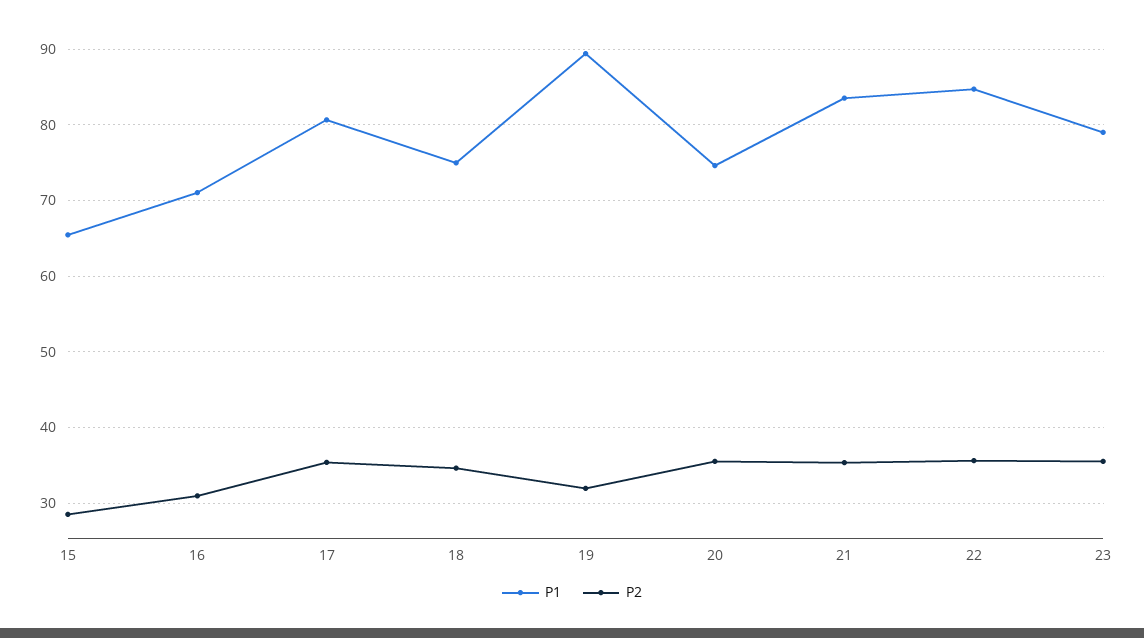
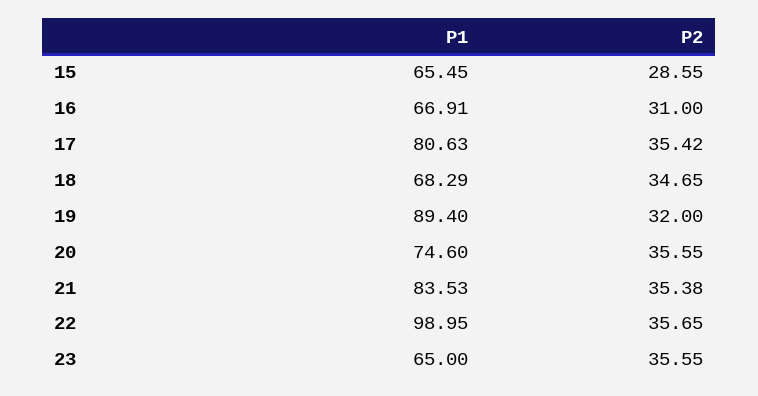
  {
    "P1": {
      "15": 65.45,
-     "16": 71,
+     "16": 66.91,
      "17": 80.63,
-     "18": 75,
+     "18": 68.29,
      "19": 89.4,
      "20": 74.6,
      "21": 83.53,
-     "22": 85,
+     "22": 98.95,
-     "23": 79
+     "23": 65
    },
    "P2": {
      "15": 28.55,
      "16": 31,
      "17": 35.42,
      "18": 34.65,
      "19": 32,
      "20": 35.55,
      "21": 35.38,
      "22": 35.65,
      "23": 35.55
    }
  }

